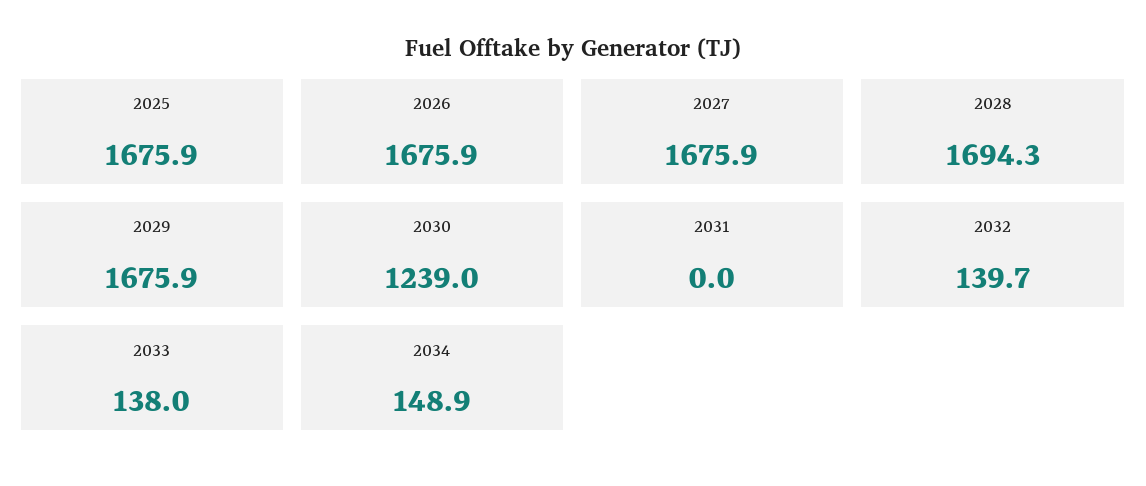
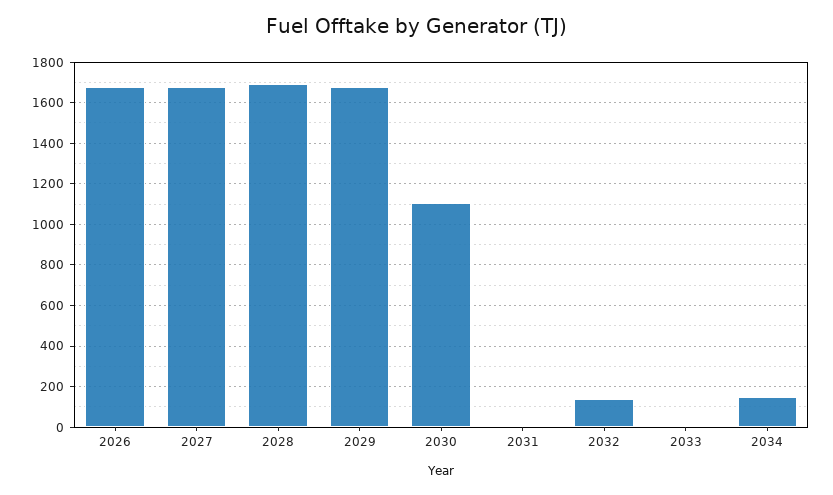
  {
-   "2025": 1675.9,
    "2026": 1675.9,
    "2027": 1675.9,
    "2028": 1694.3,
    "2029": 1675.9,
-   "2030": 1239,
+   "2030": 1100,
    "2031": 0,
    "2032": 139.7,
-   "2033": 138,
+   "2033": 0,
    "2034": 148.9
  }

